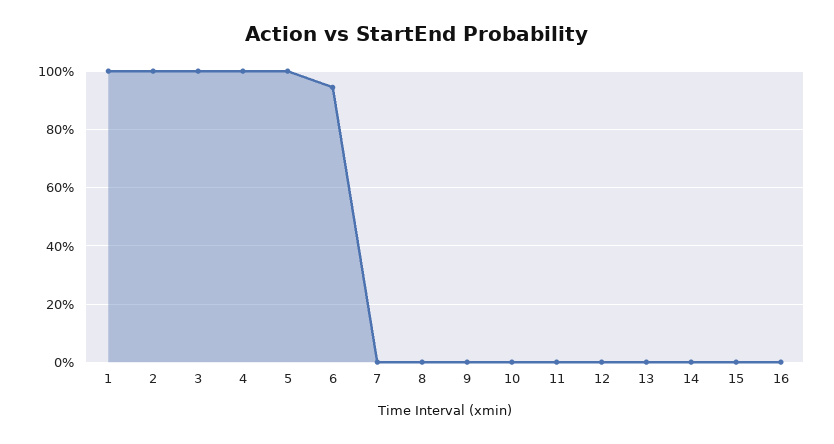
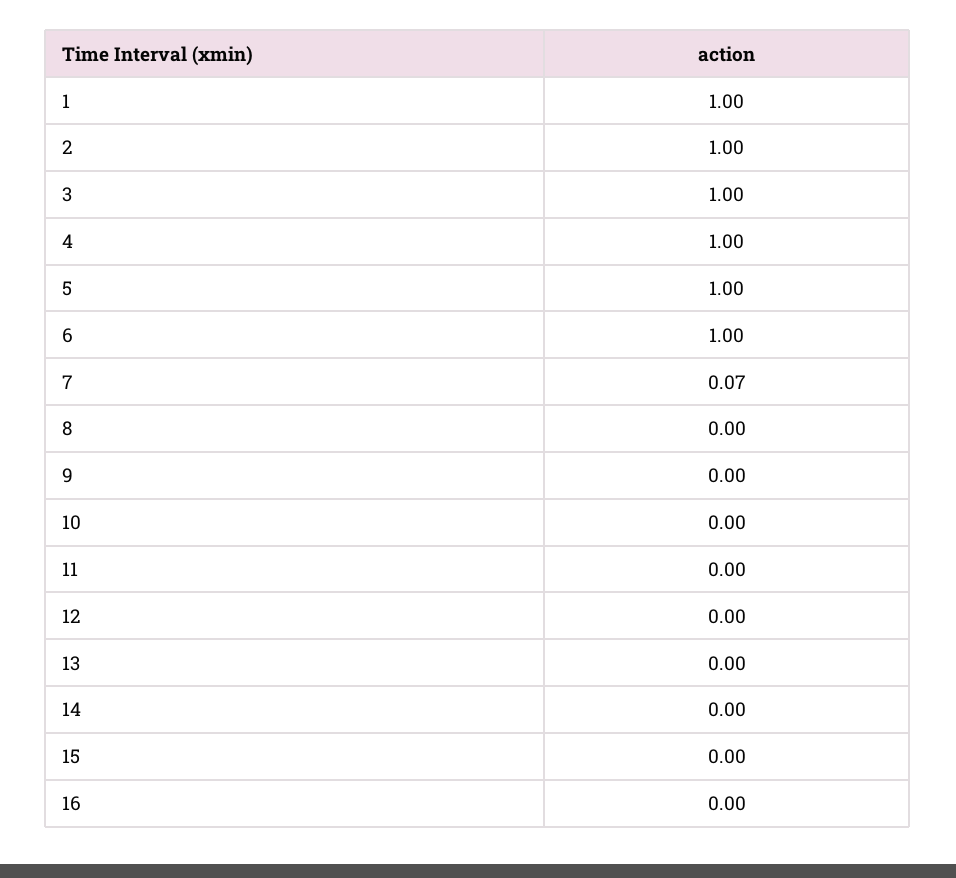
  {
    "1": 1,
    "2": 1,
    "3": 1,
    "4": 1,
    "5": 1,
-   "6": 0.95,
+   "6": 1,
-   "7": 0,
+   "7": 0.07,
    "8": 0,
    "9": 0,
    "10": 0,
    "11": 0,
    "12": 0,
    "13": 0,
    "14": 0,
    "15": 0,
    "16": 0
  }

